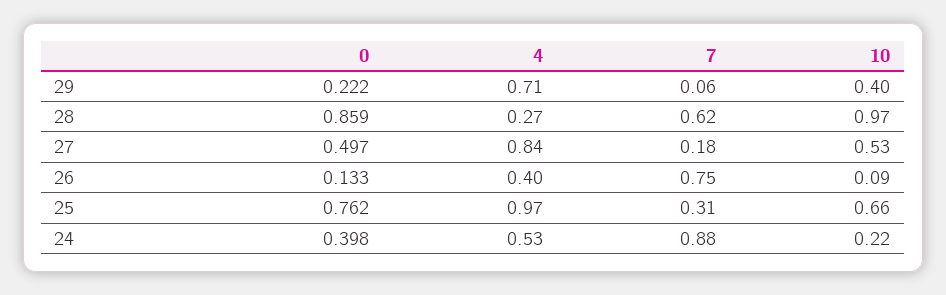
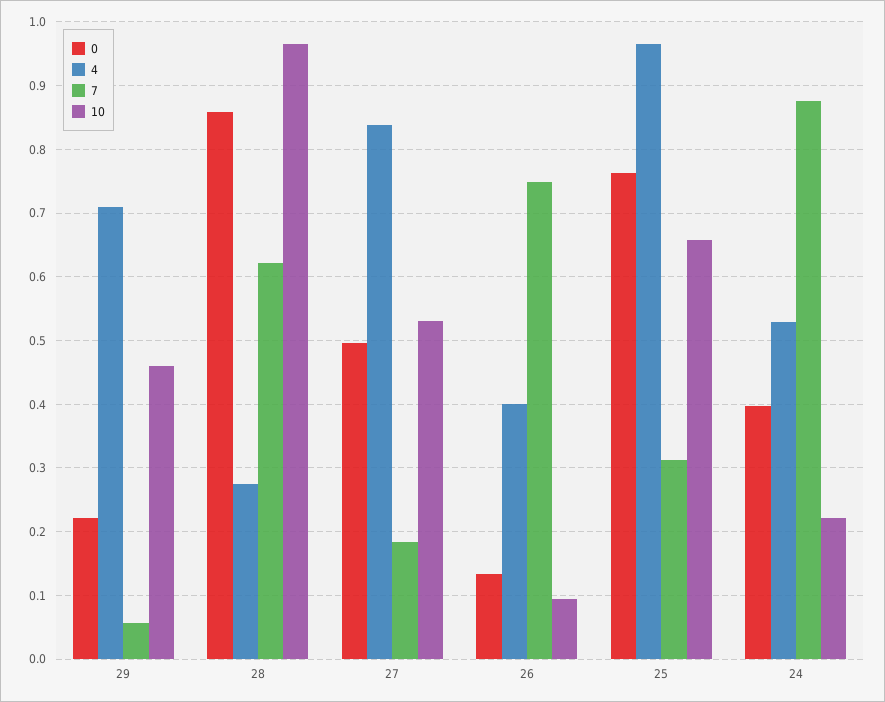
  {
    "0": {
      "29": 0.222,
      "28": 0.859,
      "27": 0.497,
      "26": 0.133,
      "25": 0.762,
      "24": 0.398
    },
    "4": {
      "29": 0.71,
      "28": 0.27,
      "27": 0.84,
      "26": 0.4,
      "25": 0.97,
      "24": 0.53
    },
    "7": {
      "29": 0.06,
      "28": 0.62,
      "27": 0.18,
      "26": 0.75,
      "25": 0.31,
      "24": 0.88
    },
    "10": {
-     "29": 0.4,
+     "29": 0.46,
      "28": 0.97,
      "27": 0.53,
      "26": 0.09,
      "25": 0.66,
      "24": 0.22
    }
  }

